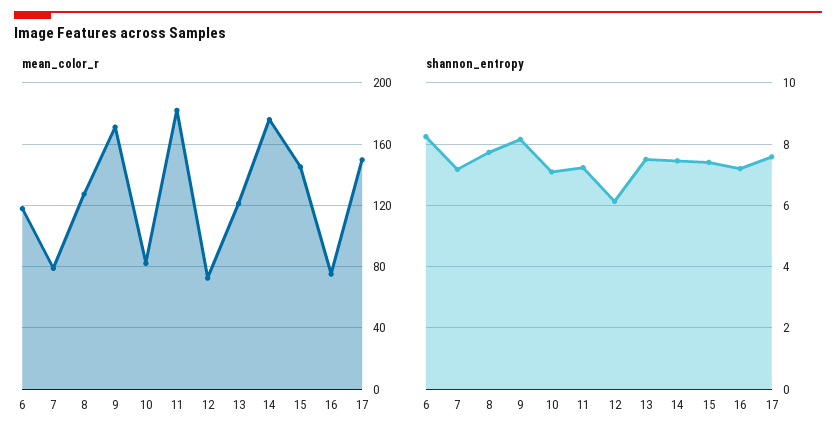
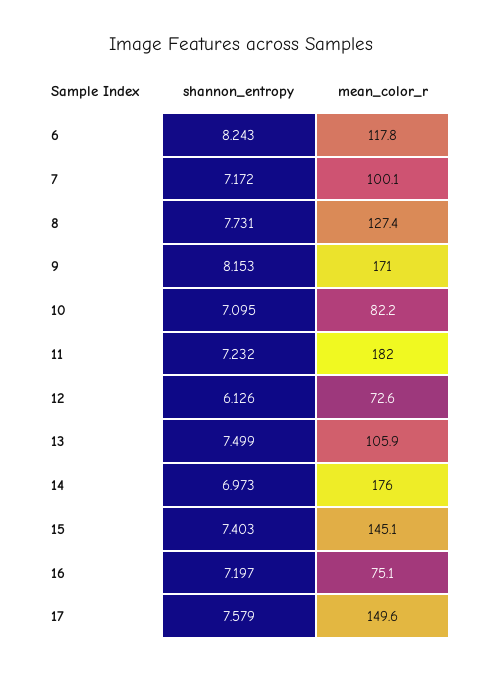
  {
    "mean_color_r": {
      "6": 117.8,
-     "7": 80,
+     "7": 100.1,
      "8": 127.4,
      "9": 171,
      "10": 82.2,
      "11": 182,
      "12": 72.6,
-     "13": 120,
+     "13": 105.9,
      "14": 176,
      "15": 145.1,
      "16": 75.1,
      "17": 149.6
    },
    "shannon_entropy": {
      "6": 8.243,
      "7": 7.172,
      "8": 7.731,
      "9": 8.153,
      "10": 7.095,
      "11": 7.232,
      "12": 6.126,
      "13": 7.499,
-     "14": 7.4,
+     "14": 6.973,
      "15": 7.403,
      "16": 7.197,
      "17": 7.579
    }
  }

